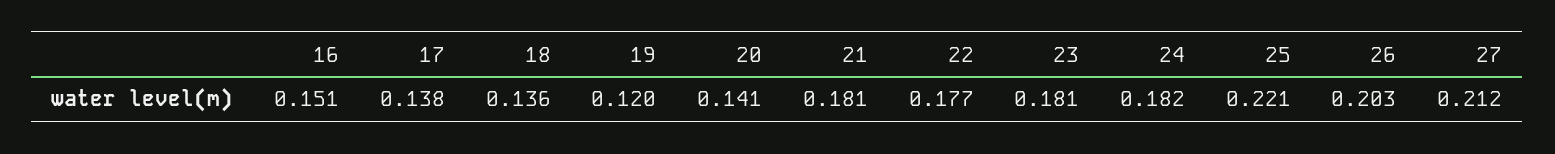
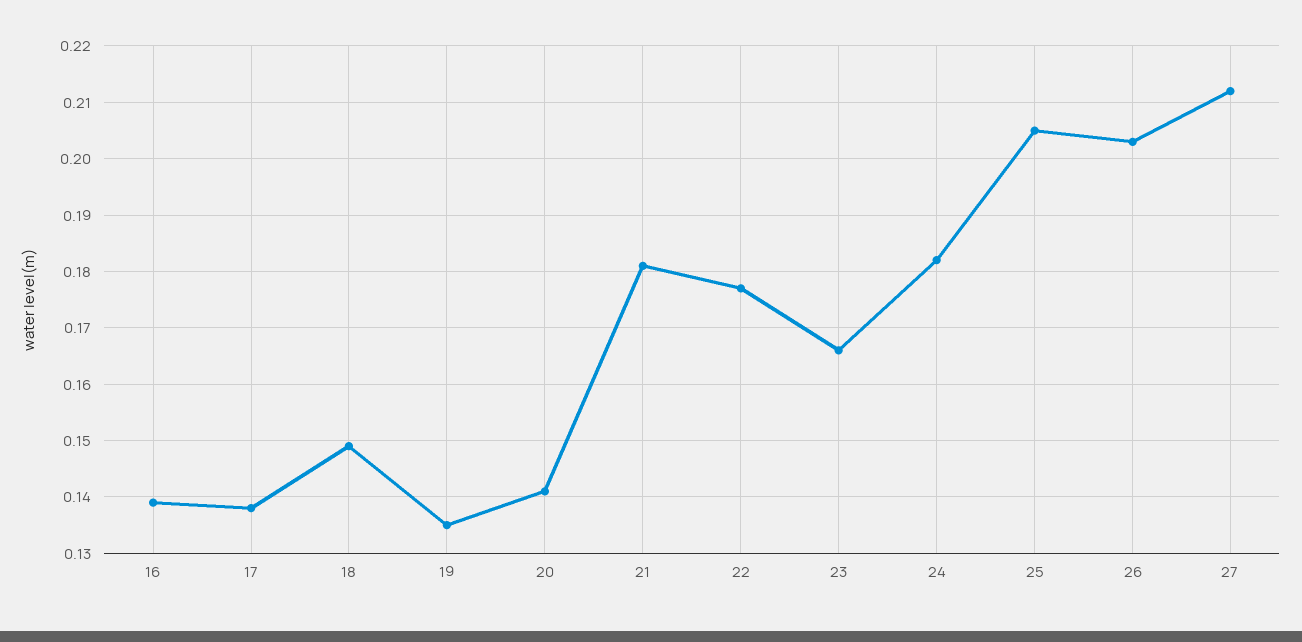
  {
-   "16": 0.151,
+   "16": 0.14,
    "17": 0.138,
-   "18": 0.136,
+   "18": 0.15,
-   "19": 0.12,
+   "19": 0.135,
    "20": 0.141,
    "21": 0.181,
    "22": 0.177,
-   "23": 0.181,
+   "23": 0.165,
    "24": 0.182,
-   "25": 0.221,
+   "25": 0.205,
    "26": 0.203,
    "27": 0.212
  }

